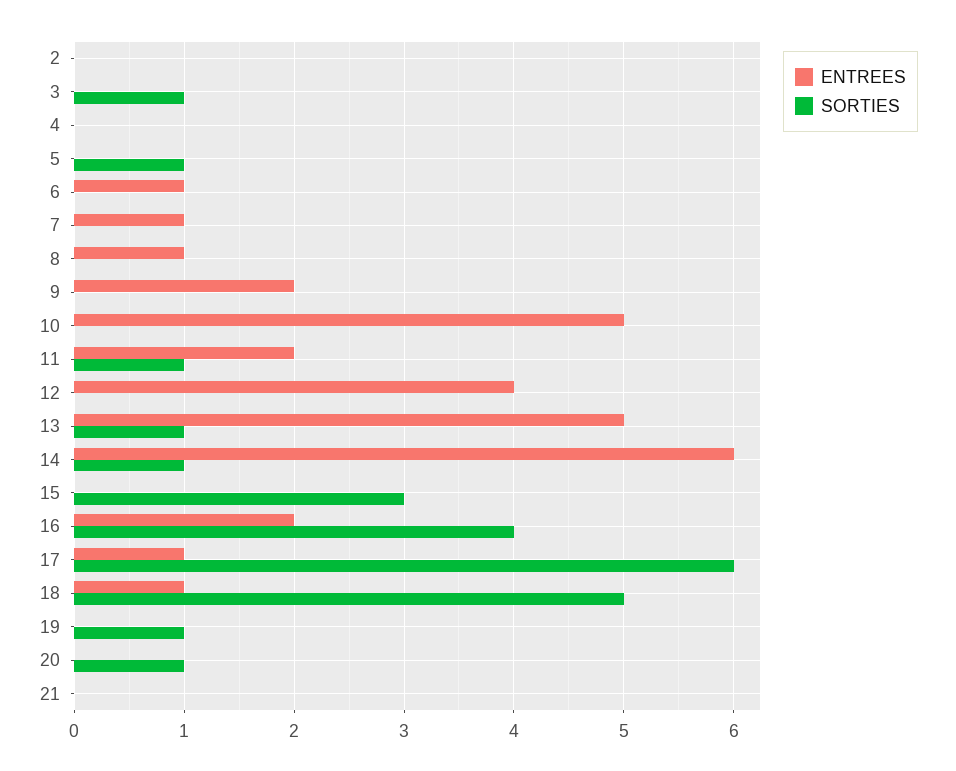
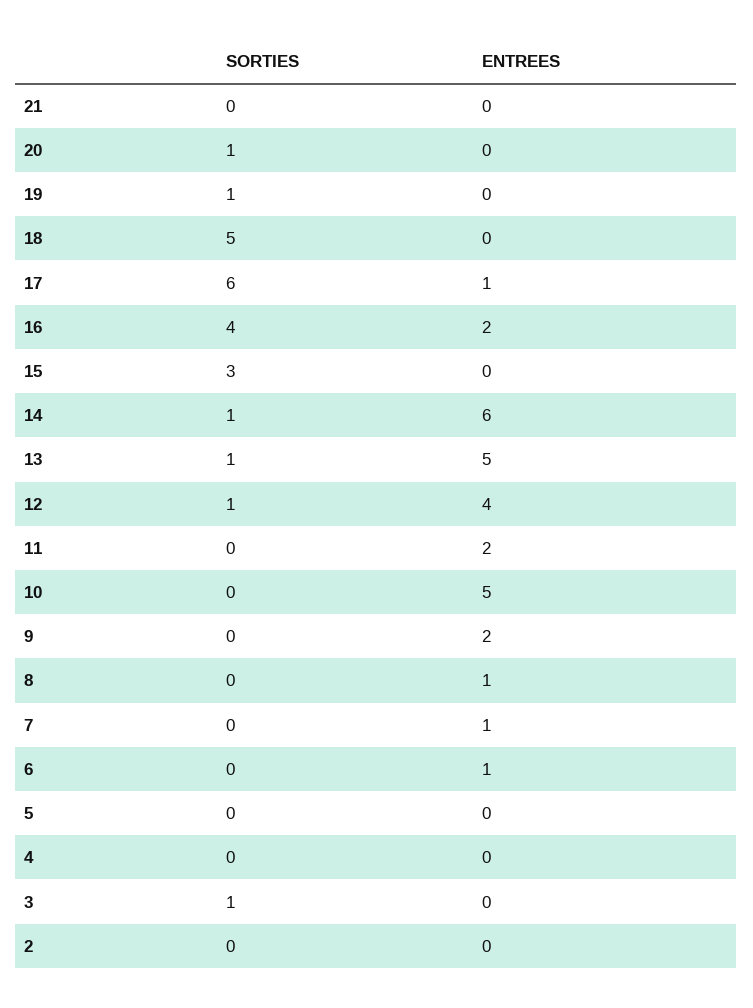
  {
    "ENTREES": {
      "2": 0,
      "3": 0,
      "4": 0,
      "5": 0,
      "6": 1,
      "7": 1,
      "8": 1,
      "9": 2,
      "10": 5,
      "11": 2,
      "12": 4,
      "13": 5,
      "14": 6,
      "15": 0,
      "16": 2,
      "17": 1,
-     "18": 1,
+     "18": 0,
      "19": 0,
      "20": 0,
      "21": 0
    },
    "SORTIES": {
      "2": 0,
      "3": 1,
      "4": 0,
-     "5": 1,
+     "5": 0,
      "6": 0,
      "7": 0,
      "8": 0,
      "9": 0,
      "10": 0,
-     "11": 1,
+     "11": 0,
-     "12": 0,
+     "12": 1,
      "13": 1,
      "14": 1,
      "15": 3,
      "16": 4,
      "17": 6,
      "18": 5,
      "19": 1,
      "20": 1,
      "21": 0
    }
  }

